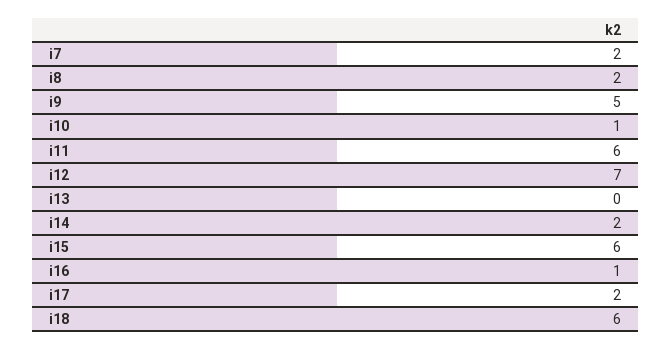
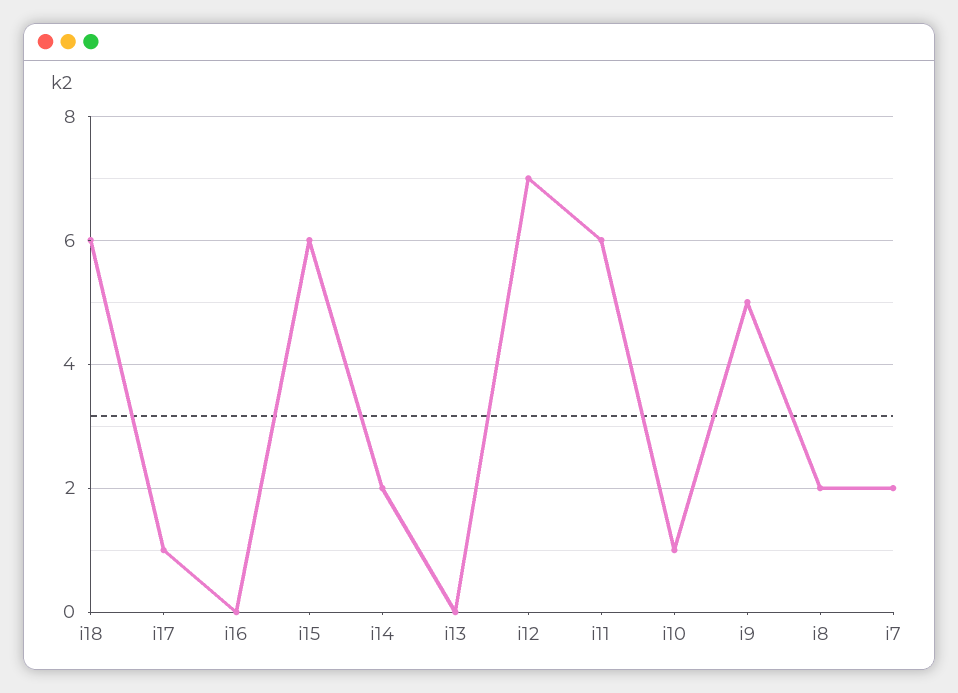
  {
    "i7": 2,
    "i8": 2,
    "i9": 5,
    "i10": 1,
    "i11": 6,
    "i12": 7,
    "i13": 0,
    "i14": 2,
    "i15": 6,
-   "i16": 1,
+   "i16": 0,
-   "i17": 2,
+   "i17": 1,
    "i18": 6
  }

